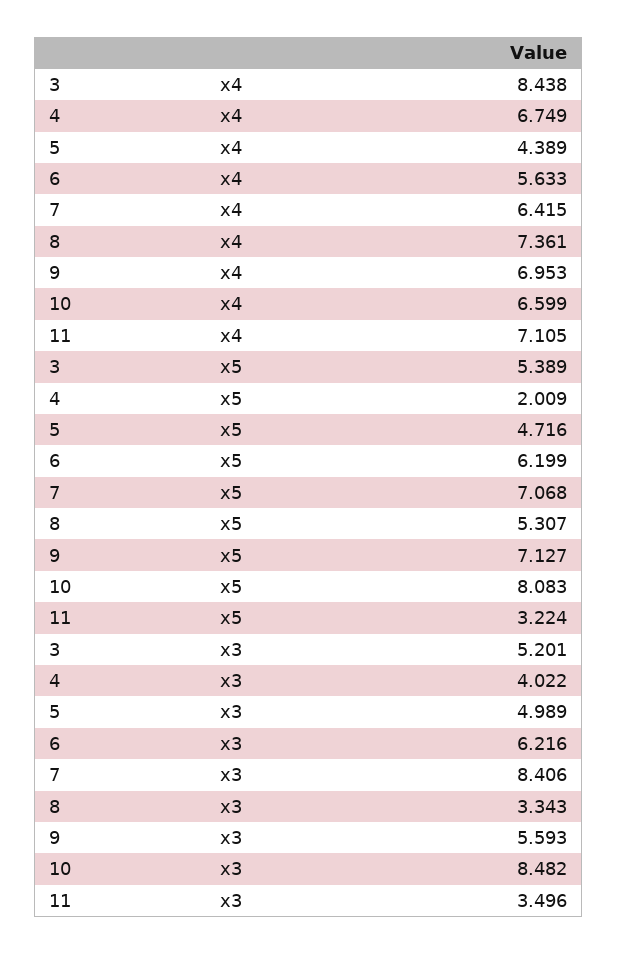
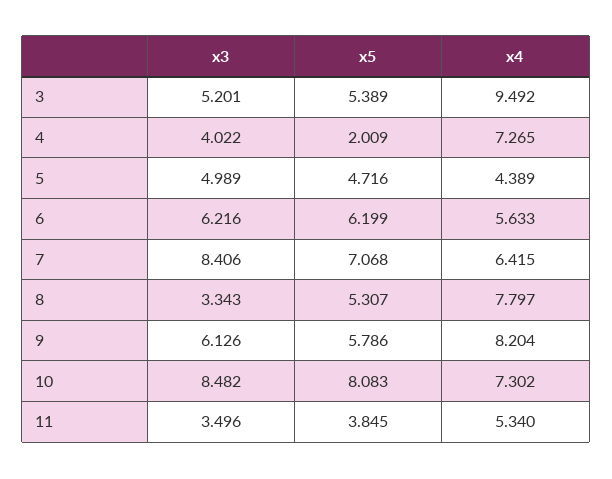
  {
    "3": {
-     "x4": 8.438,
+     "x4": 9.492,
      "x5": 5.389,
      "x3": 5.201
    },
    "4": {
-     "x4": 6.749,
+     "x4": 7.265,
      "x5": 2.009,
      "x3": 4.022
    },
    "5": {
      "x4": 4.389,
      "x5": 4.716,
      "x3": 4.989
    },
    "6": {
      "x4": 5.633,
      "x5": 6.199,
      "x3": 6.216
    },
    "7": {
      "x4": 6.415,
      "x5": 7.068,
      "x3": 8.406
    },
    "8": {
-     "x4": 7.361,
+     "x4": 7.797,
      "x5": 5.307,
      "x3": 3.343
    },
    "9": {
-     "x4": 6.953,
+     "x4": 8.204,
-     "x5": 7.127,
+     "x5": 5.786,
-     "x3": 5.593
+     "x3": 6.126
    },
    "10": {
-     "x4": 6.599,
+     "x4": 7.302,
      "x5": 8.083,
      "x3": 8.482
    },
    "11": {
-     "x4": 7.105,
+     "x4": 5.34,
-     "x5": 3.224,
+     "x5": 3.845,
      "x3": 3.496
    }
  }

